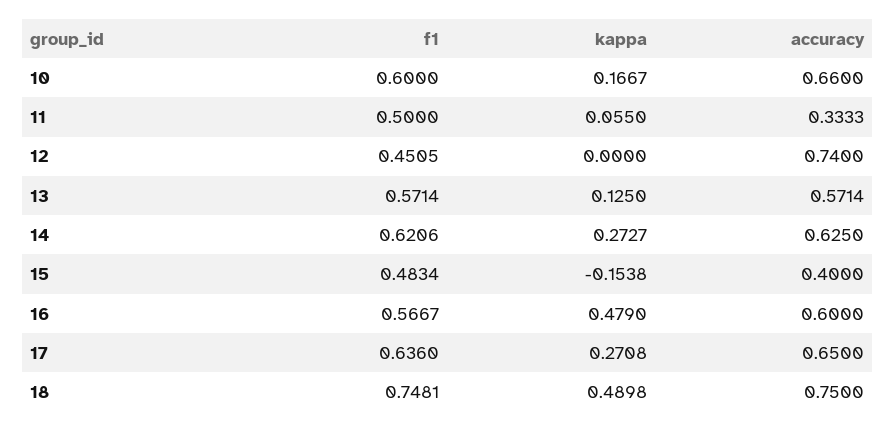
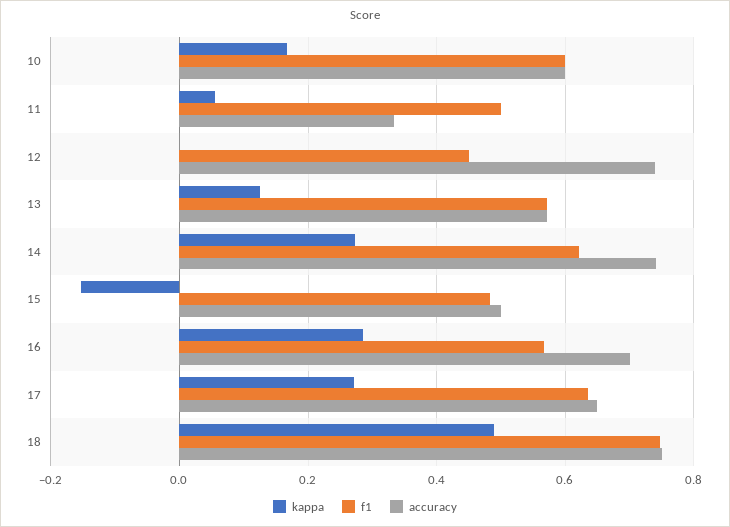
  {
    "f1": {
      "10": 0.6,
      "11": 0.5,
      "12": 0.4505,
      "13": 0.5714,
      "14": 0.6206,
      "15": 0.4834,
      "16": 0.5667,
      "17": 0.636,
      "18": 0.7481
    },
    "kappa": {
      "10": 0.1667,
      "11": 0.055,
      "12": 0,
      "13": 0.125,
      "14": 0.2727,
      "15": -0.1538,
-     "16": 0.479,
+     "16": 0.28,
      "17": 0.2708,
      "18": 0.4898
    },
    "accuracy": {
-     "10": 0.66,
+     "10": 0.6,
      "11": 0.3333,
      "12": 0.74,
      "13": 0.5714,
-     "14": 0.625,
+     "14": 0.74,
-     "15": 0.4,
+     "15": 0.5,
-     "16": 0.6,
+     "16": 0.7,
      "17": 0.65,
      "18": 0.75
    }
  }

